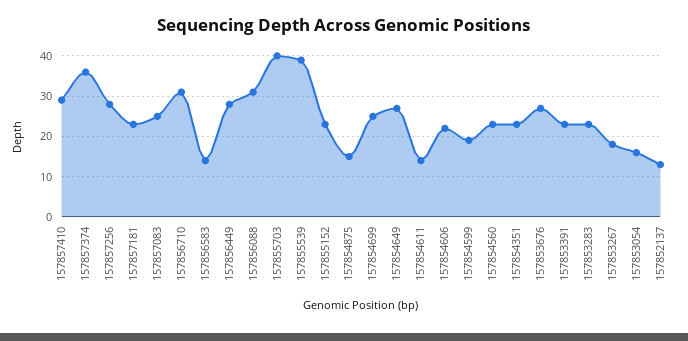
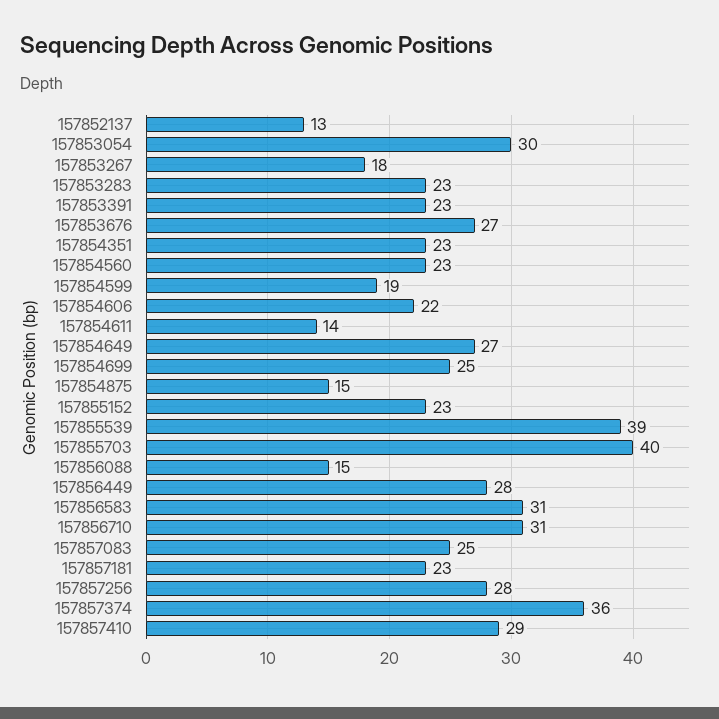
  {
    "157857410": 29,
    "157857374": 36,
    "157857256": 28,
    "157857181": 23,
    "157857083": 25,
    "157856710": 31,
-   "157856583": 15,
+   "157856583": 31,
    "157856449": 28,
-   "157856088": 30,
+   "157856088": 15,
    "157855703": 40,
    "157855539": 39,
    "157855152": 23,
    "157854875": 15,
    "157854699": 25,
    "157854649": 27,
    "157854611": 14,
    "157854606": 22,
    "157854599": 19,
    "157854560": 23,
    "157854351": 23,
    "157853676": 27,
    "157853391": 23,
    "157853283": 23,
    "157853267": 18,
-   "157853054": 15,
+   "157853054": 30,
    "157852137": 13
  }

